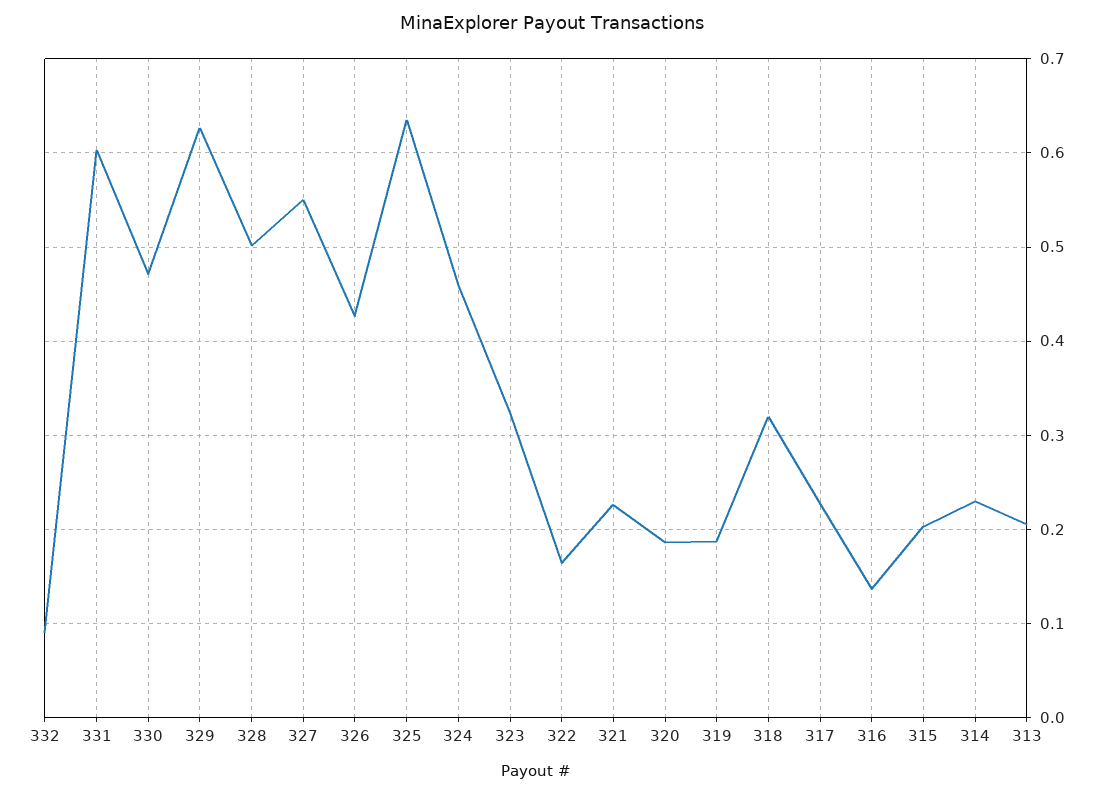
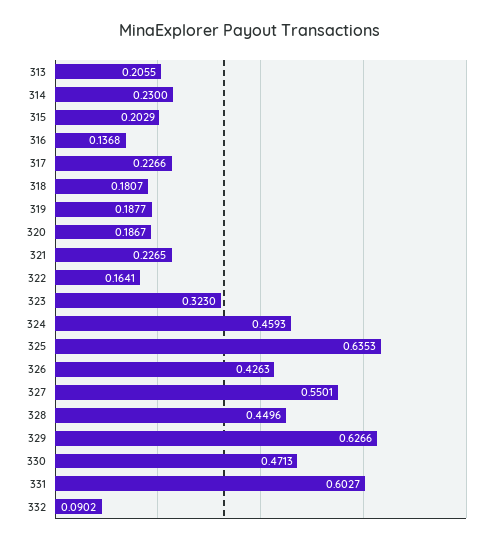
  {
    "332": 0.0902,
    "331": 0.6027,
    "330": 0.4713,
    "329": 0.6266,
-   "328": 0.5,
+   "328": 0.4496,
    "327": 0.5501,
    "326": 0.4263,
    "325": 0.6353,
    "324": 0.4593,
    "323": 0.323,
    "322": 0.1641,
    "321": 0.2265,
    "320": 0.1867,
    "319": 0.1877,
-   "318": 0.32,
+   "318": 0.1807,
    "317": 0.2266,
    "316": 0.1368,
    "315": 0.2029,
    "314": 0.23,
    "313": 0.2055
  }

